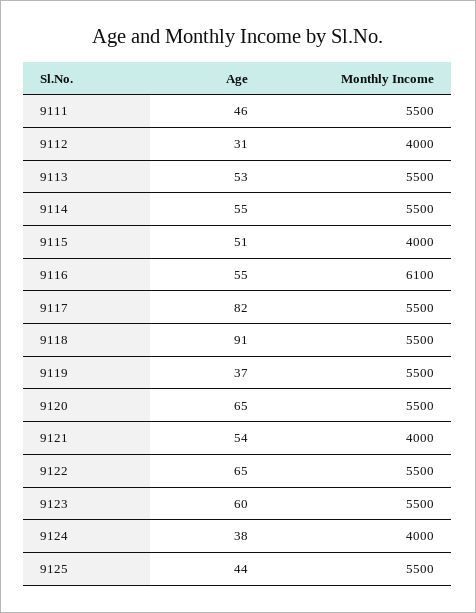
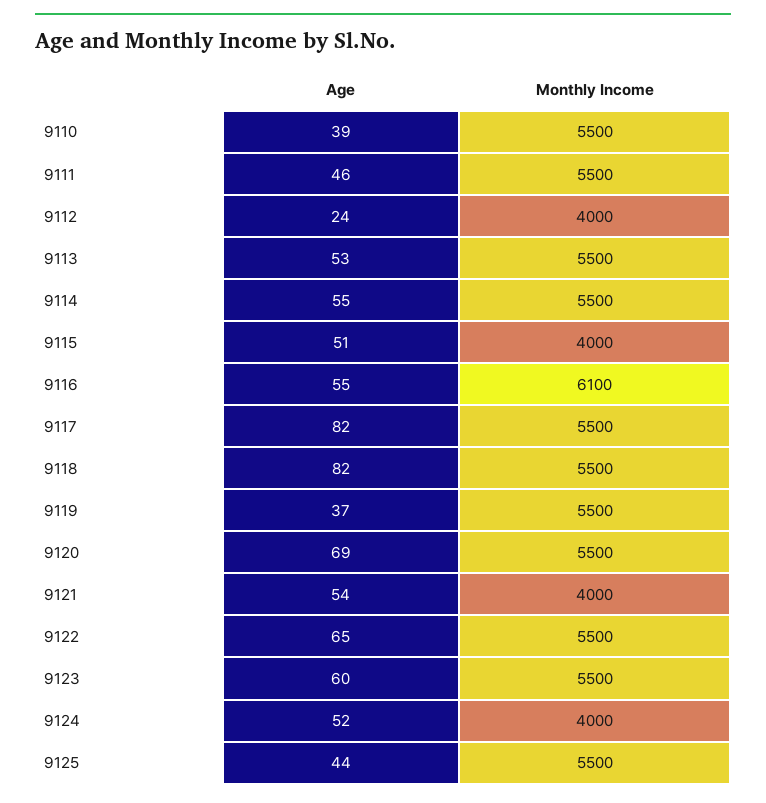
  {
    "Age": {
      "9111": 46,
-     "9112": 31,
+     "9112": 24,
      "9113": 53,
      "9114": 55,
      "9115": 51,
      "9116": 55,
      "9117": 82,
-     "9118": 91,
+     "9118": 82,
      "9119": 37,
-     "9120": 65,
+     "9120": 69,
      "9121": 54,
      "9122": 65,
      "9123": 60,
-     "9124": 38,
+     "9124": 52,
-     "9125": 44
+     "9125": 44,
+     "9110": 39
    },
    "Monthly Income": {
      "9111": 5500,
      "9112": 4000,
      "9113": 5500,
      "9114": 5500,
      "9115": 4000,
      "9116": 6100,
      "9117": 5500,
      "9118": 5500,
      "9119": 5500,
      "9120": 5500,
      "9121": 4000,
      "9122": 5500,
      "9123": 5500,
      "9124": 4000,
-     "9125": 5500
+     "9125": 5500,
+     "9110": 5500
    }
  }

